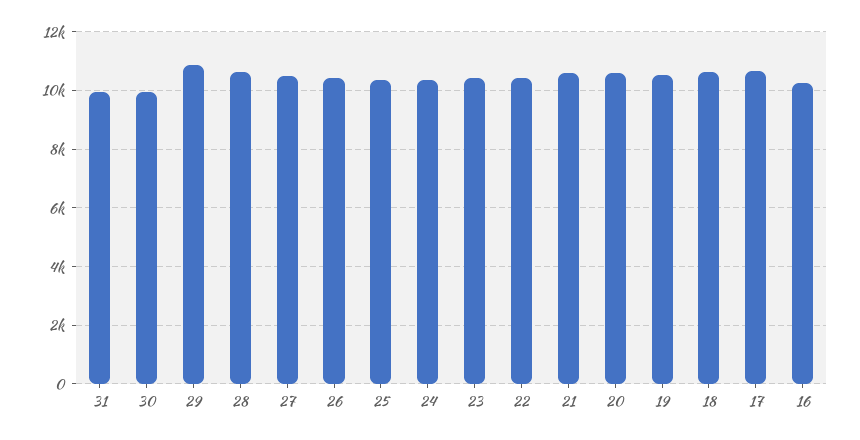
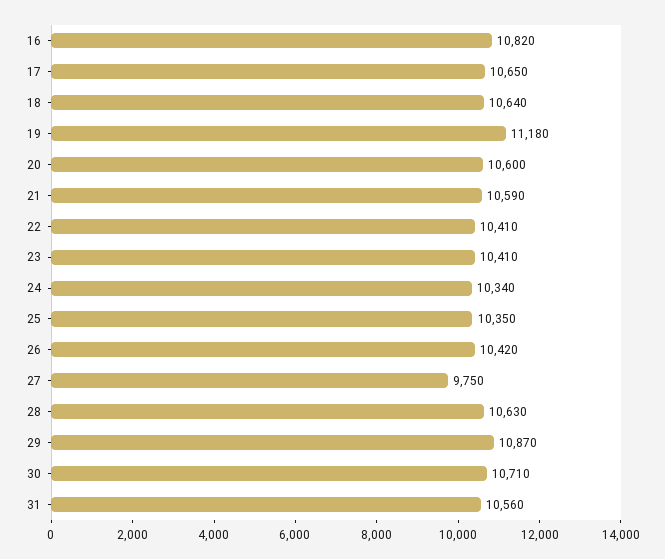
  {
-   "31": 10000,
+   "31": 10560,
-   "30": 10000,
+   "30": 10710,
    "29": 10870,
    "28": 10630,
-   "27": 10500,
+   "27": 9750,
    "26": 10420,
    "25": 10350,
    "24": 10340,
    "23": 10410,
    "22": 10410,
    "21": 10590,
    "20": 10600,
-   "19": 10500,
+   "19": 11180,
    "18": 10640,
    "17": 10650,
-   "16": 10250
+   "16": 10820
  }

